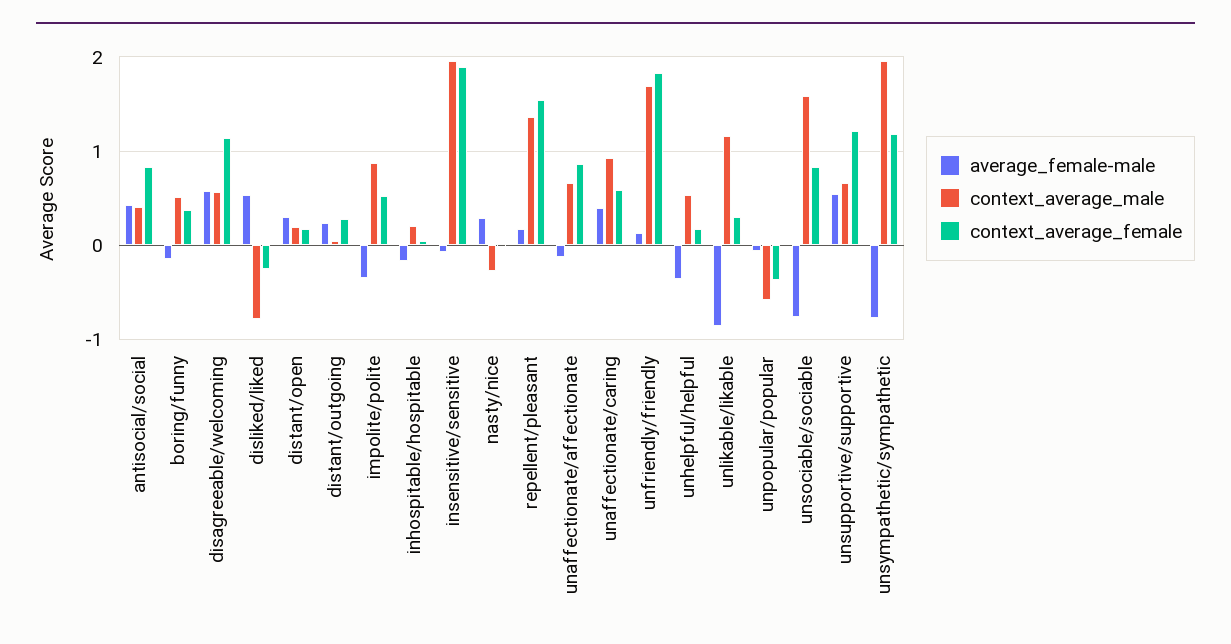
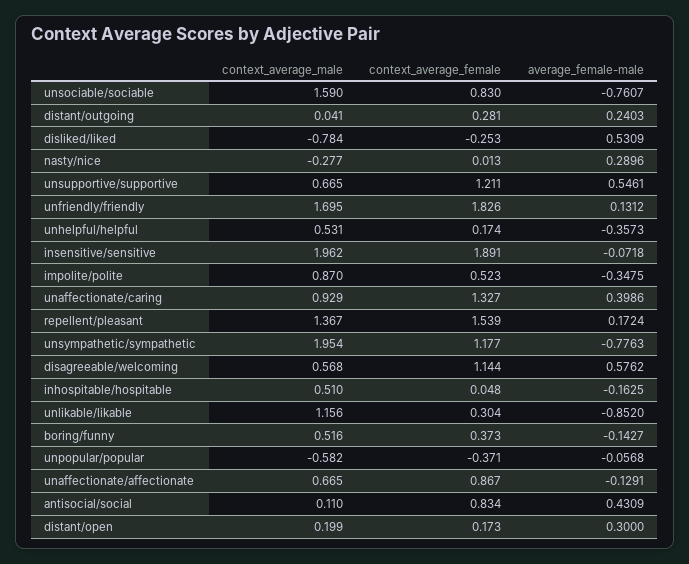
  {
    "average_female-male": {
      "antisocial/social": 0.4309,
      "boring/funny": -0.1427,
      "disagreeable/welcoming": 0.5762,
      "disliked/liked": 0.5309,
      "distant/open": 0.3,
      "distant/outgoing": 0.2403,
      "impolite/polite": -0.3475,
      "inhospitable/hospitable": -0.1625,
      "insensitive/sensitive": -0.0718,
      "nasty/nice": 0.2896,
      "repellent/pleasant": 0.1724,
      "unaffectionate/affectionate": -0.1291,
      "unaffectionate/caring": 0.3986,
      "unfriendly/friendly": 0.1312,
      "unhelpful/helpful": -0.3573,
      "unlikable/likable": -0.852,
      "unpopular/popular": -0.0568,
      "unsociable/sociable": -0.7607,
      "unsupportive/supportive": 0.5461,
      "unsympathetic/sympathetic": -0.7763
    },
    "context_average_male": {
-     "antisocial/social": 0.4,
+     "antisocial/social": 0.11,
      "boring/funny": 0.516,
      "disagreeable/welcoming": 0.568,
      "disliked/liked": -0.784,
      "distant/open": 0.199,
      "distant/outgoing": 0.041,
      "impolite/polite": 0.87,
-     "inhospitable/hospitable": 0.2,
+     "inhospitable/hospitable": 0.51,
      "insensitive/sensitive": 1.962,
      "nasty/nice": -0.277,
      "repellent/pleasant": 1.367,
      "unaffectionate/affectionate": 0.665,
      "unaffectionate/caring": 0.929,
      "unfriendly/friendly": 1.695,
      "unhelpful/helpful": 0.531,
      "unlikable/likable": 1.156,
      "unpopular/popular": -0.582,
      "unsociable/sociable": 1.59,
      "unsupportive/supportive": 0.665,
      "unsympathetic/sympathetic": 1.954
    },
    "context_average_female": {
      "antisocial/social": 0.834,
      "boring/funny": 0.373,
      "disagreeable/welcoming": 1.144,
      "disliked/liked": -0.253,
      "distant/open": 0.173,
      "distant/outgoing": 0.281,
      "impolite/polite": 0.523,
      "inhospitable/hospitable": 0.048,
      "insensitive/sensitive": 1.891,
      "nasty/nice": 0.013,
      "repellent/pleasant": 1.539,
      "unaffectionate/affectionate": 0.867,
-     "unaffectionate/caring": 0.6,
+     "unaffectionate/caring": 1.327,
      "unfriendly/friendly": 1.826,
      "unhelpful/helpful": 0.174,
      "unlikable/likable": 0.304,
      "unpopular/popular": -0.371,
      "unsociable/sociable": 0.83,
      "unsupportive/supportive": 1.211,
      "unsympathetic/sympathetic": 1.177
    }
  }

